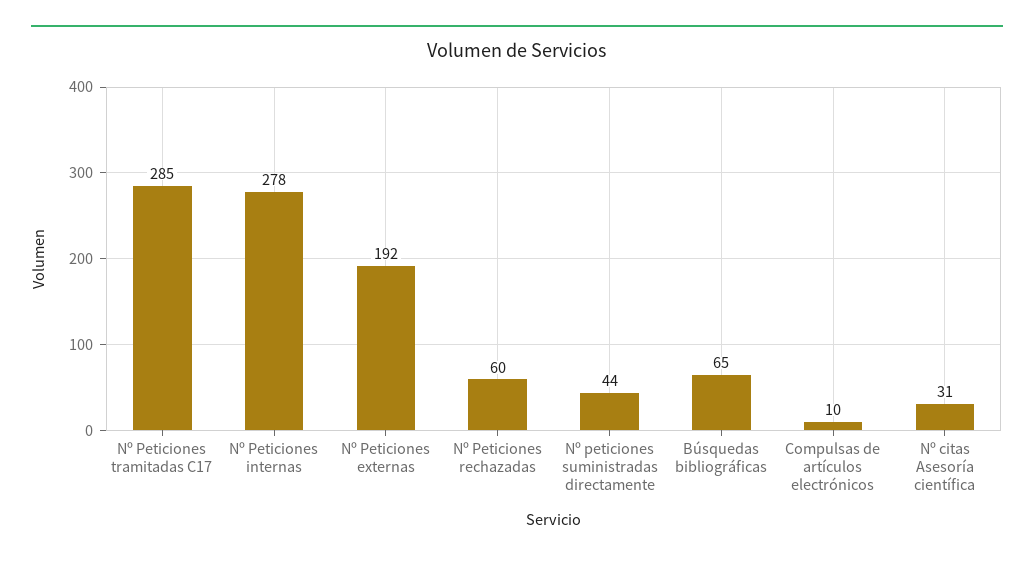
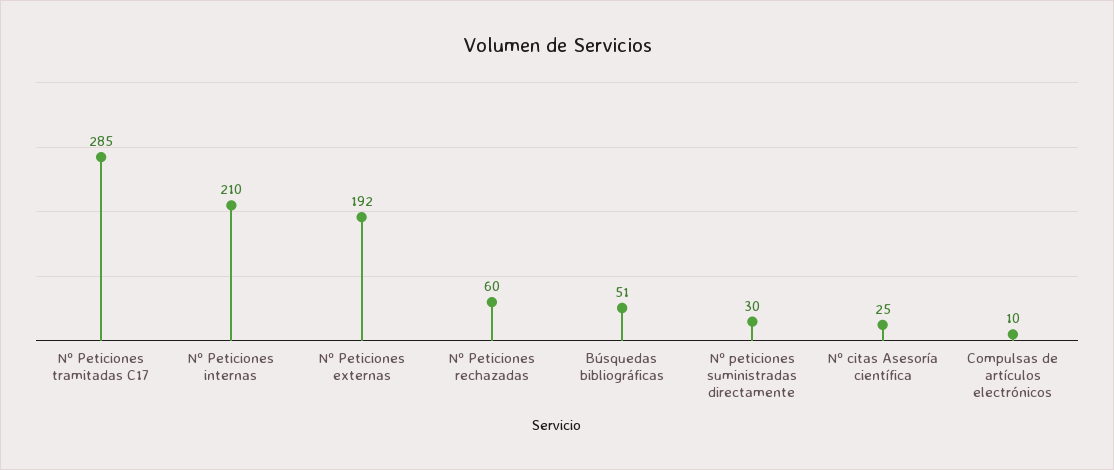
  {
    "Nº Peticiones tramitadas C17": 285,
-   "Nº Peticiones internas": 278,
+   "Nº Peticiones internas": 210,
    "Nº Peticiones externas": 192,
    "Nº Peticiones rechazadas": 60,
-   "Nº peticiones suministradas directamente": 44,
+   "Nº peticiones suministradas directamente": 30,
-   "Búsquedas bibliográficas": 65,
+   "Búsquedas bibliográficas": 51,
    "Compulsas de artículos electrónicos": 10,
-   "Nº citas Asesoría científica": 31
+   "Nº citas Asesoría científica": 25
  }

